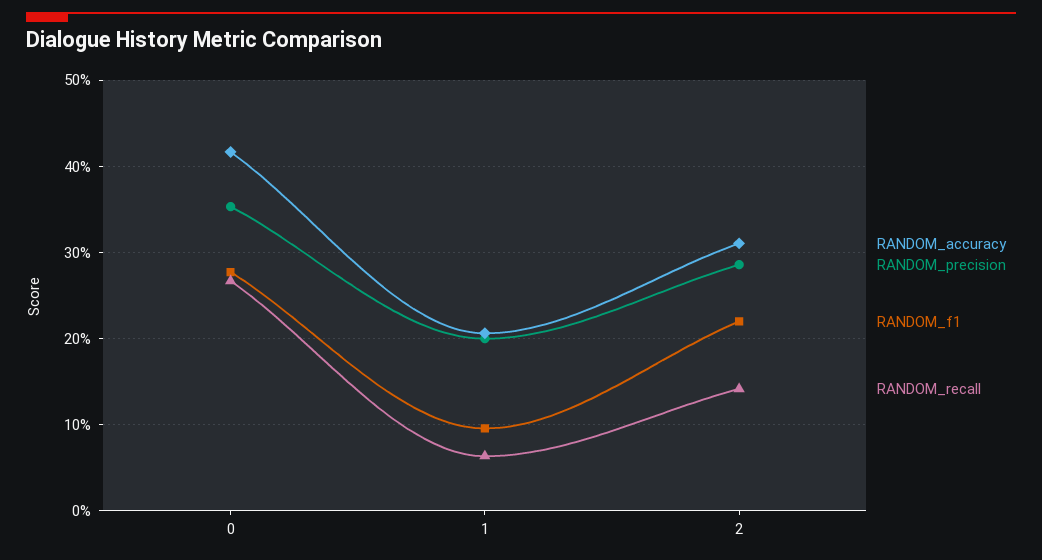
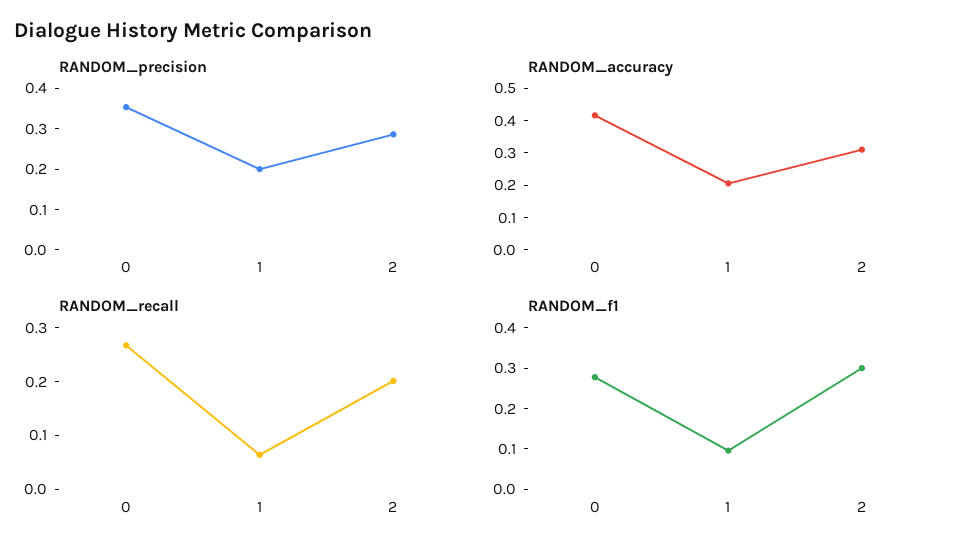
  {
    "RANDOM_accuracy": {
      "0": 0.42,
      "1": 0.21,
      "2": 0.31
    },
    "RANDOM_precision": {
      "0": 0.35,
      "1": 0.2,
      "2": 0.29
    },
    "RANDOM_f1": {
      "0": 0.28,
      "1": 0.1,
-     "2": 0.22
+     "2": 0.3
    },
    "RANDOM_recall": {
      "0": 0.27,
      "1": 0.06,
-     "2": 0.14
+     "2": 0.2
    }
  }

